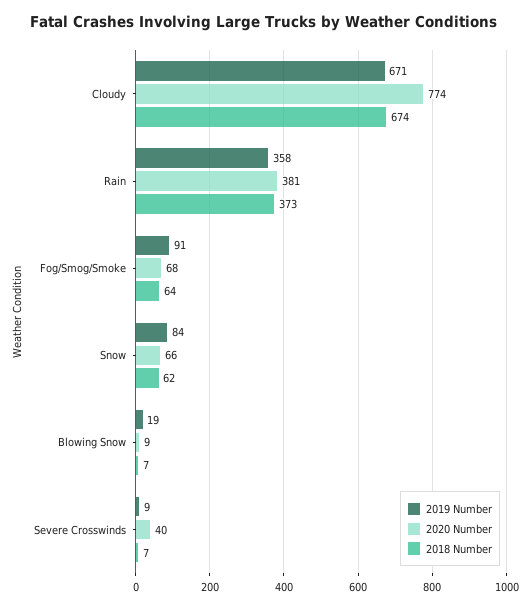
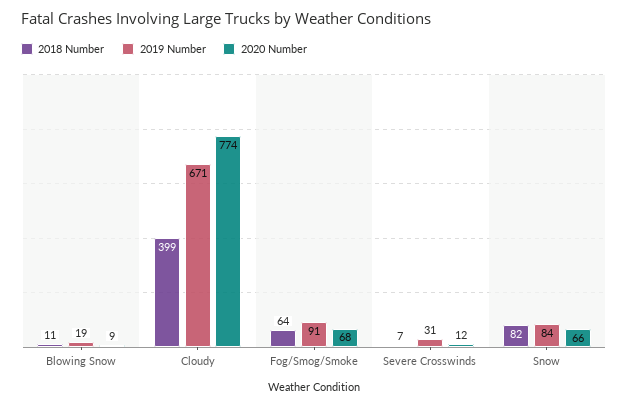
  {
    "2019 Number": {
      "Cloudy": 671,
-     "Rain": 358,
      "Fog/Smog/Smoke": 91,
      "Snow": 84,
      "Blowing Snow": 19,
-     "Severe Crosswinds": 9
+     "Severe Crosswinds": 31
    },
    "2020 Number": {
      "Cloudy": 774,
-     "Rain": 381,
      "Fog/Smog/Smoke": 68,
      "Snow": 66,
      "Blowing Snow": 9,
-     "Severe Crosswinds": 40
+     "Severe Crosswinds": 12
    },
    "2018 Number": {
-     "Cloudy": 674,
+     "Cloudy": 399,
-     "Rain": 373,
      "Fog/Smog/Smoke": 64,
-     "Snow": 62,
+     "Snow": 82,
-     "Blowing Snow": 7,
+     "Blowing Snow": 11,
      "Severe Crosswinds": 7
    }
  }

